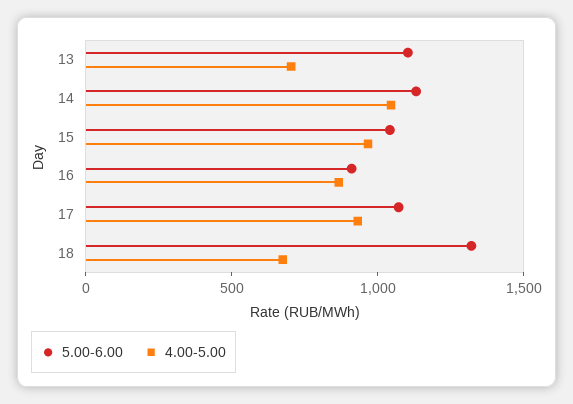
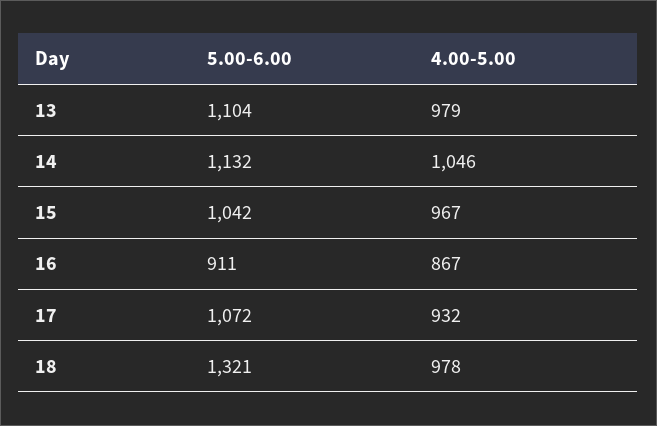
  {
    "5.00-6.00": {
      "13": 1104,
      "14": 1132,
      "15": 1042,
      "16": 911,
      "17": 1072,
      "18": 1321
    },
    "4.00-5.00": {
-     "13": 700,
+     "13": 979,
      "14": 1046,
      "15": 967,
      "16": 867,
      "17": 932,
-     "18": 700
+     "18": 978
    }
  }

